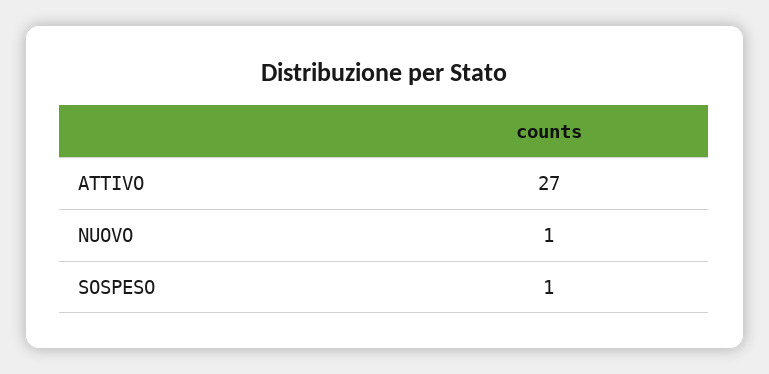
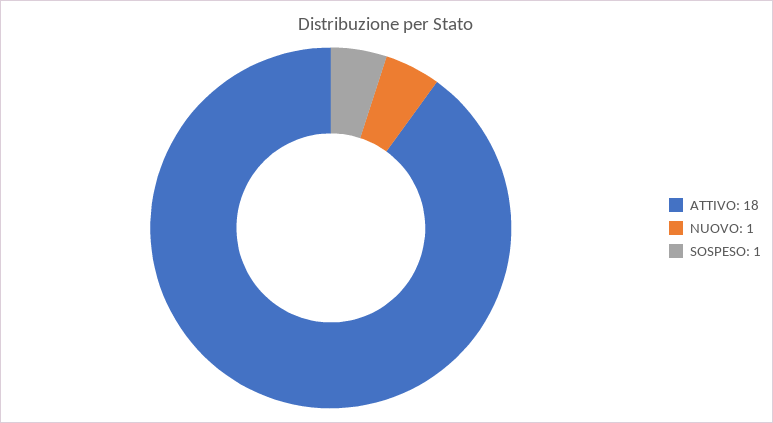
  {
-   "ATTIVO": 27,
+   "ATTIVO": 18,
    "NUOVO": 1,
    "SOSPESO": 1
  }

